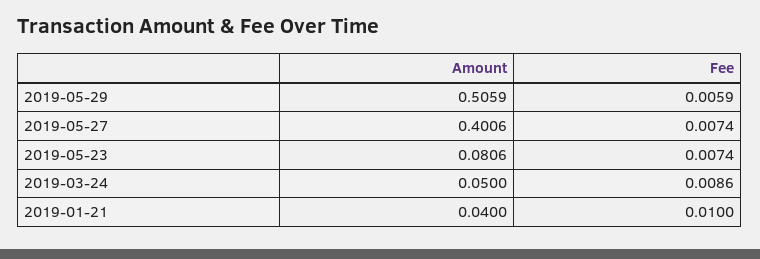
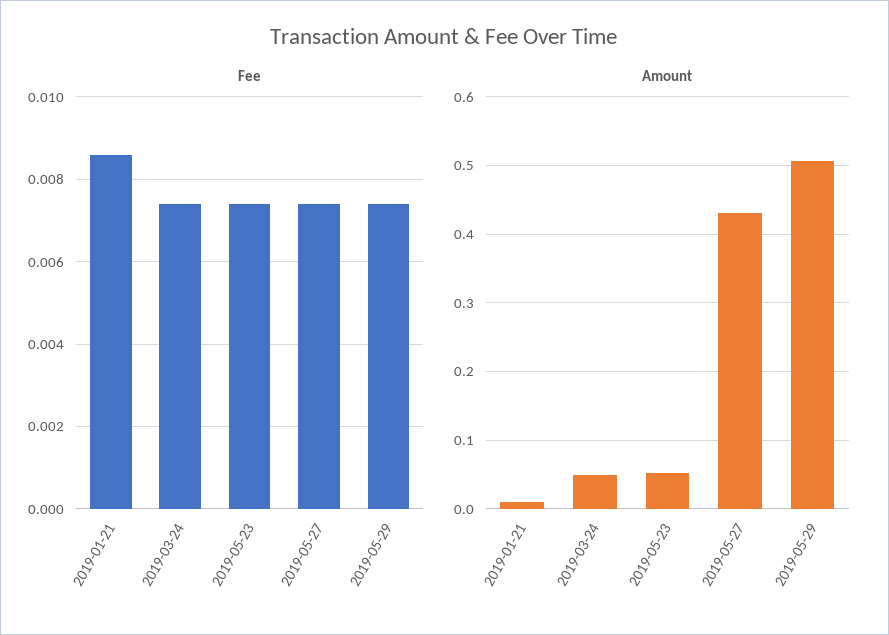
  {
    "Amount": {
      "2019-05-29": 0.5059,
-     "2019-05-27": 0.4006,
+     "2019-05-27": 0.43,
-     "2019-05-23": 0.0806,
+     "2019-05-23": 0.05,
      "2019-03-24": 0.05,
-     "2019-01-21": 0.04
+     "2019-01-21": 0.01
    },
    "Fee": {
-     "2019-05-29": 0.0059,
+     "2019-05-29": 0.0075,
      "2019-05-27": 0.0074,
      "2019-05-23": 0.0074,
-     "2019-03-24": 0.0086,
+     "2019-03-24": 0.0075,
-     "2019-01-21": 0.01
+     "2019-01-21": 0.0085
    }
  }

